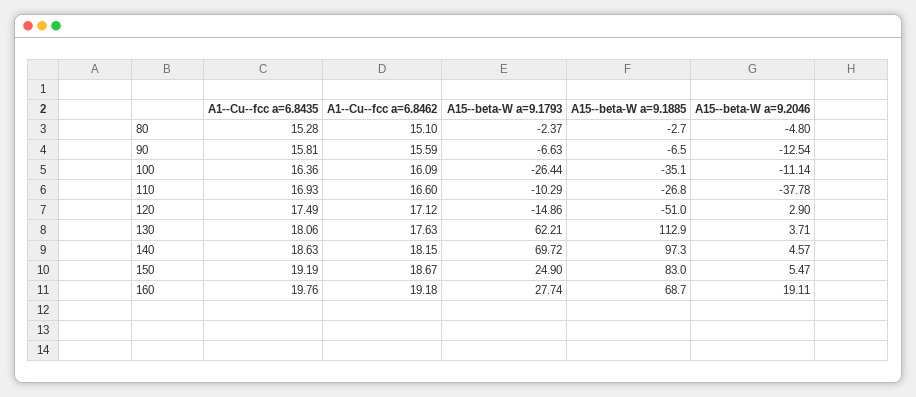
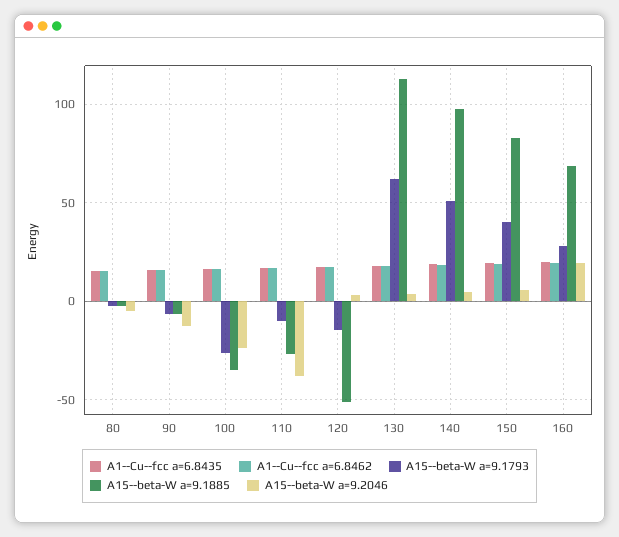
  {
    "A1--Cu--fcc a=6.8435": {
      "80": 15.28,
      "90": 15.81,
      "100": 16.36,
      "110": 16.93,
      "120": 17.49,
      "130": 18.06,
      "140": 18.63,
      "150": 19.19,
      "160": 19.76
    },
    "A1--Cu--fcc a=6.8462": {
      "80": 15.1,
      "90": 15.59,
      "100": 16.09,
      "110": 16.6,
      "120": 17.12,
      "130": 17.63,
      "140": 18.15,
      "150": 18.67,
      "160": 19.18
    },
    "A15--beta-W a=9.1793": {
      "80": -2.37,
      "90": -6.63,
      "100": -26.44,
      "110": -10.29,
      "120": -14.86,
      "130": 62.21,
-     "140": 69.72,
+     "140": 50,
-     "150": 24.9,
+     "150": 40,
      "160": 27.74
    },
    "A15--beta-W a=9.1885": {
      "80": -2.7,
      "90": -6.5,
      "100": -35.1,
      "110": -26.8,
      "120": -51,
      "130": 112.9,
      "140": 97.3,
      "150": 83,
      "160": 68.7
    },
    "A15--beta-W a=9.2046": {
      "80": -4.8,
      "90": -12.54,
-     "100": -11.14,
+     "100": -25,
      "110": -37.78,
      "120": 2.9,
      "130": 3.71,
      "140": 4.57,
      "150": 5.47,
      "160": 19.11
    }
  }

